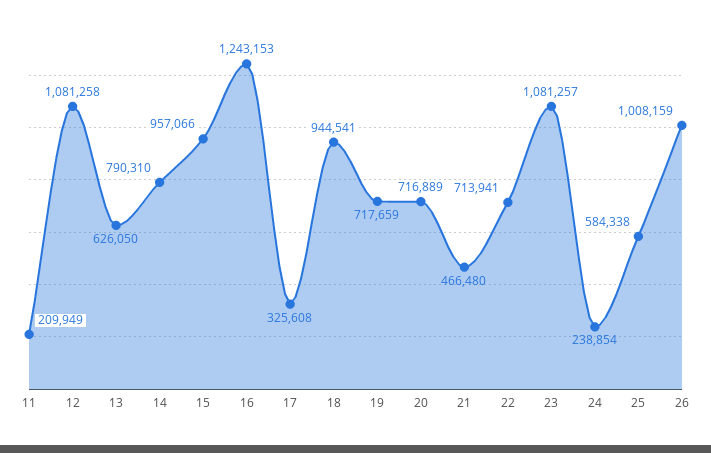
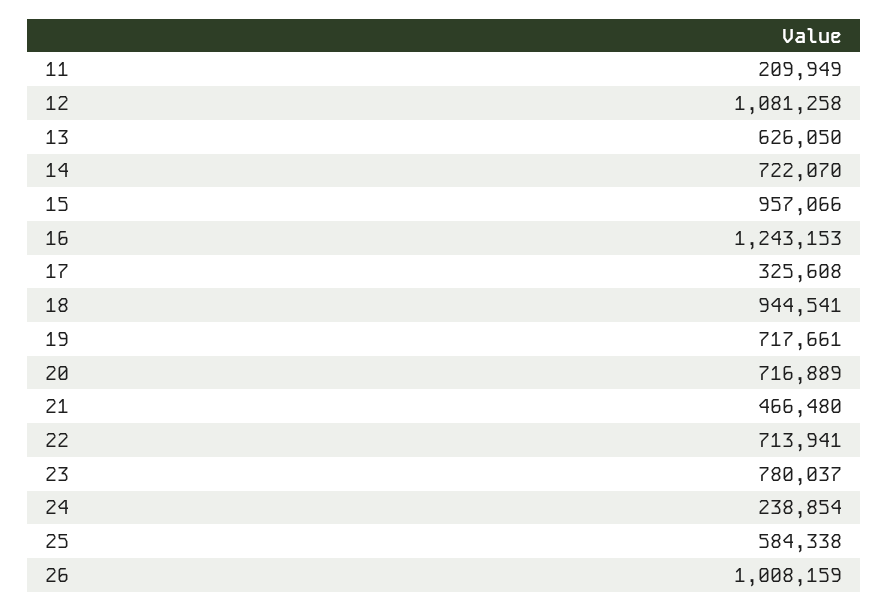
  {
    "11": 209949,
    "12": 1081258,
    "13": 626050,
-   "14": 790310,
+   "14": 722070,
    "15": 957066,
    "16": 1243153,
    "17": 325608,
    "18": 944541,
-   "19": 717659,
+   "19": 717661,
    "20": 716889,
    "21": 466480,
    "22": 713941,
-   "23": 1081257,
+   "23": 780037,
    "24": 238854,
    "25": 584338,
    "26": 1008159
  }

